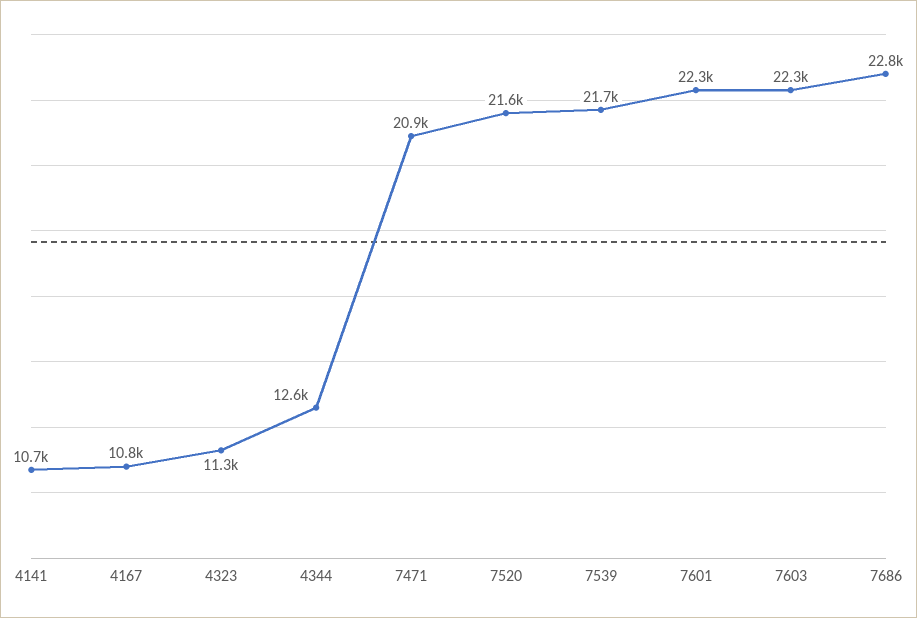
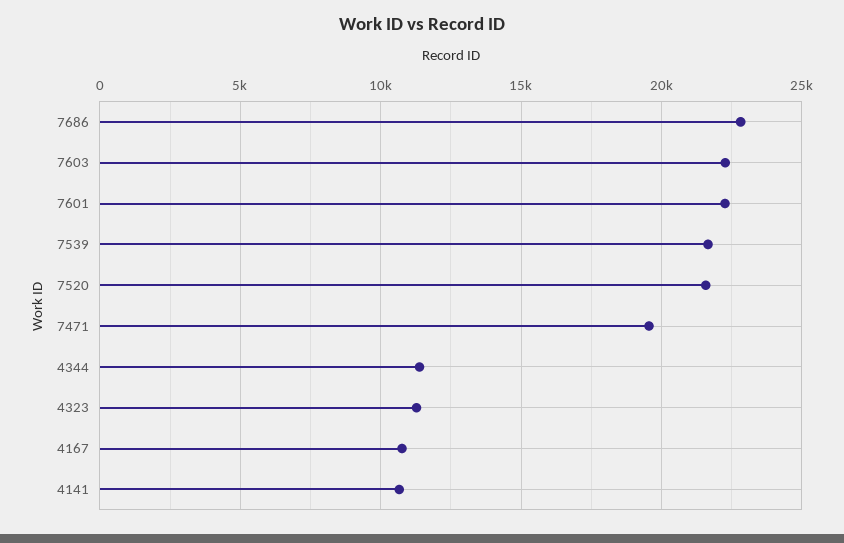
  {
    "4141": 10700,
    "4167": 10800,
    "4323": 11300,
-   "4344": 12600,
+   "4344": 11500,
-   "7471": 20900,
+   "7471": 19500,
    "7520": 21600,
    "7539": 21700,
    "7601": 22300,
    "7603": 22300,
    "7686": 22800
  }

